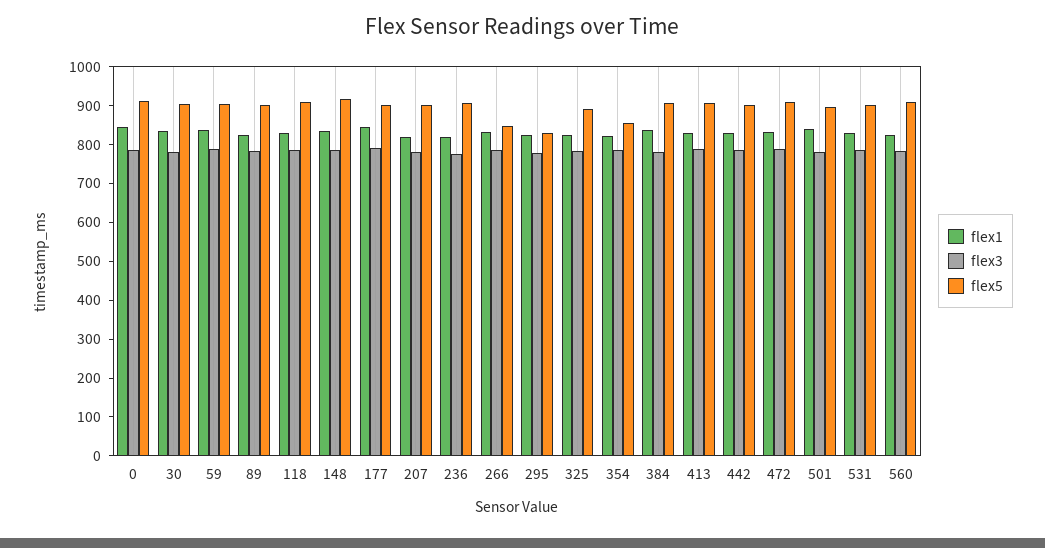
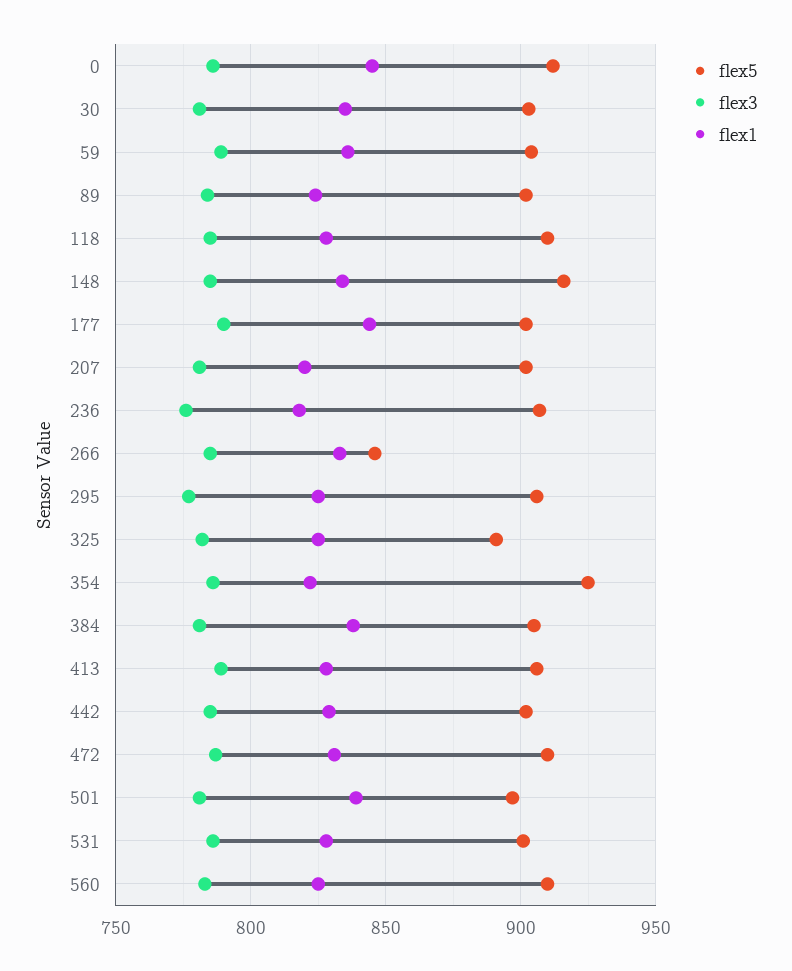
  {
    "flex1": {
      "0": 845,
      "30": 835,
      "59": 835,
      "89": 825,
      "118": 830,
      "148": 835,
      "177": 845,
      "207": 820,
      "236": 820,
      "266": 835,
      "295": 825,
      "325": 825,
      "354": 820,
      "384": 840,
      "413": 830,
      "442": 830,
      "472": 830,
      "501": 840,
      "531": 830,
      "560": 825
    },
    "flex3": {
      "0": 785,
      "30": 780,
      "59": 790,
      "89": 785,
      "118": 785,
      "148": 785,
      "177": 790,
      "207": 780,
      "236": 775,
      "266": 785,
      "295": 775,
      "325": 780,
      "354": 785,
      "384": 780,
      "413": 790,
      "442": 785,
      "472": 785,
      "501": 780,
      "531": 785,
      "560": 785
    },
    "flex5": {
      "0": 910,
      "30": 905,
      "59": 905,
      "89": 900,
      "118": 910,
      "148": 915,
      "177": 900,
      "207": 900,
      "236": 905,
      "266": 845,
-     "295": 825,
+     "295": 905,
      "325": 890,
-     "354": 850,
+     "354": 925,
      "384": 905,
      "413": 905,
      "442": 900,
      "472": 910,
      "501": 895,
      "531": 900,
      "560": 910
    }
  }

